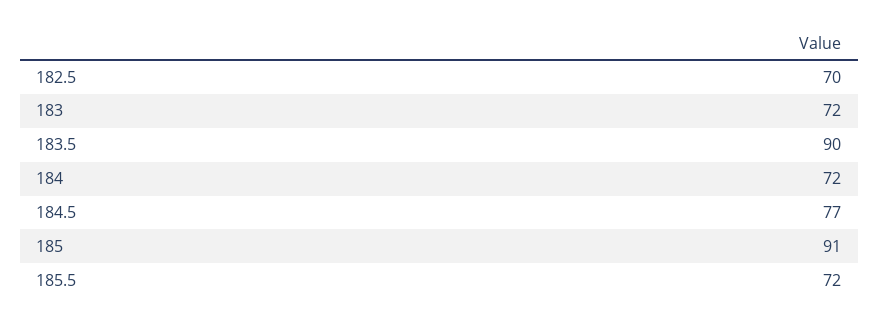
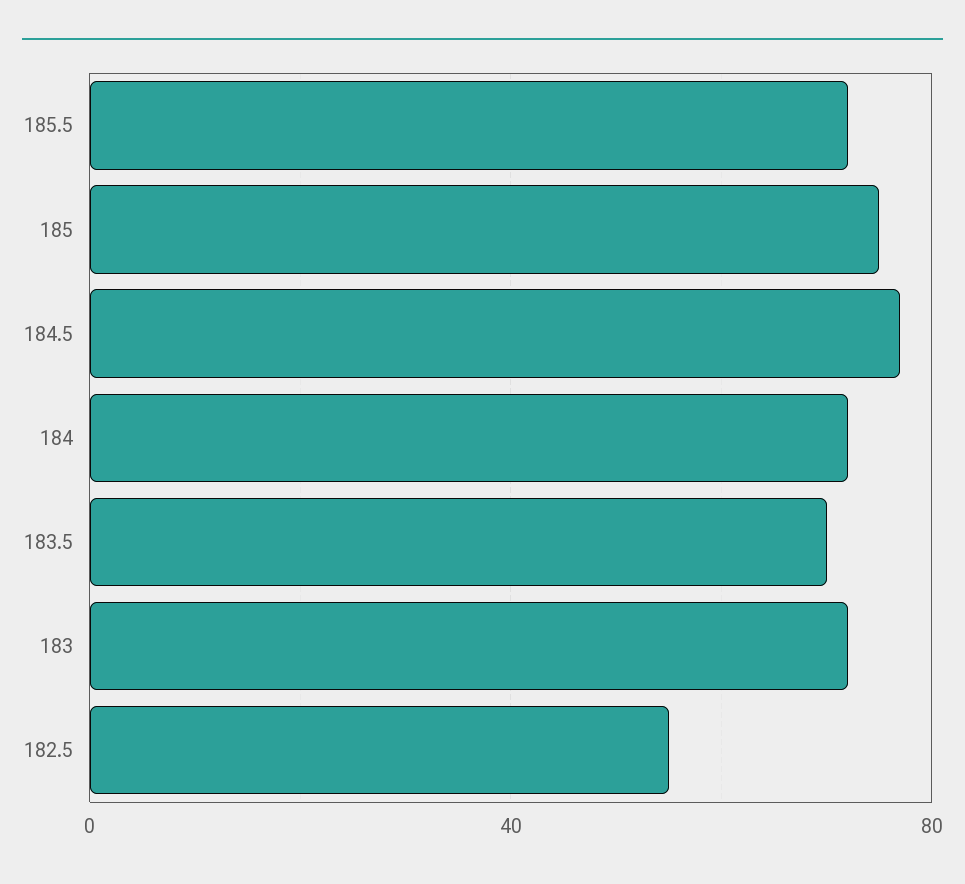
  {
-   "182.5": 70,
+   "182.5": 55,
    "183": 72,
-   "183.5": 90,
+   "183.5": 70,
    "184": 72,
    "184.5": 77,
-   "185": 91,
+   "185": 75,
    "185.5": 72
  }

